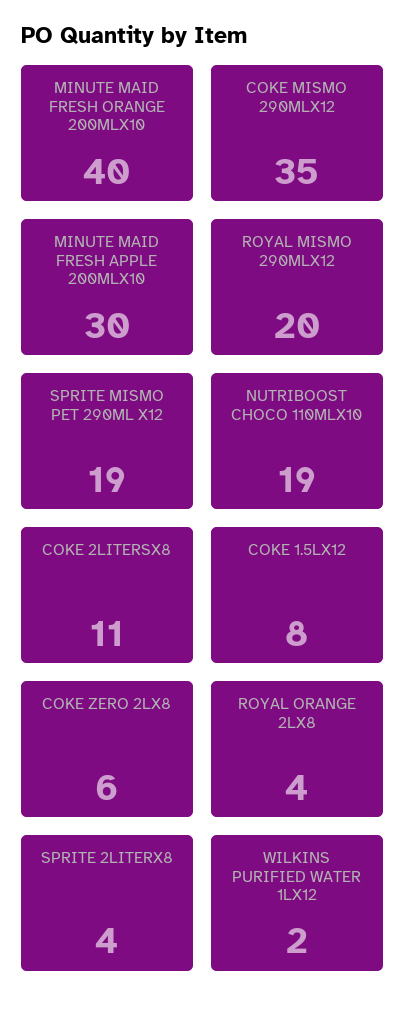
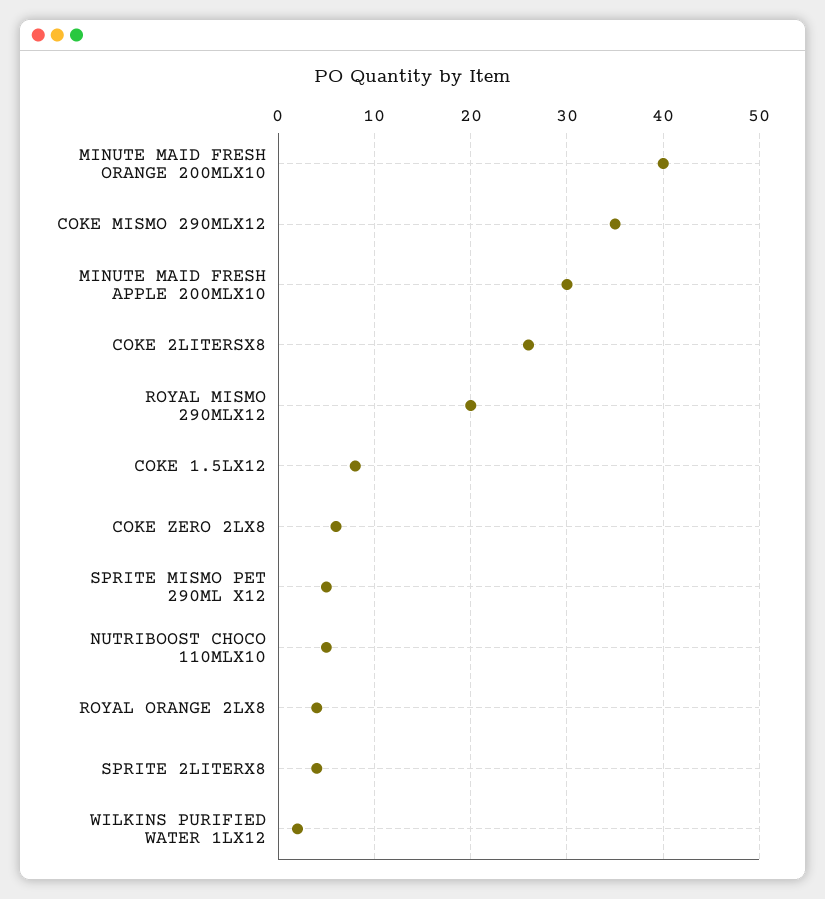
  {
    "MINUTE MAID FRESH ORANGE 200MLX10": 40,
    "COKE MISMO 290MLX12": 35,
    "MINUTE MAID FRESH APPLE 200MLX10": 30,
    "ROYAL MISMO 290MLX12": 20,
-   "SPRITE MISMO PET 290ML X12": 19,
+   "SPRITE MISMO PET 290ML X12": 5,
-   "NUTRIBOOST CHOCO 110MLX10": 19,
+   "NUTRIBOOST CHOCO 110MLX10": 5,
-   "COKE 2LITERSX8": 11,
+   "COKE 2LITERSX8": 26,
    "COKE 1.5LX12": 8,
    "COKE ZERO 2LX8": 6,
    "ROYAL ORANGE 2LX8": 4,
    "SPRITE 2LITERX8": 4,
    "WILKINS PURIFIED WATER 1LX12": 2
  }

